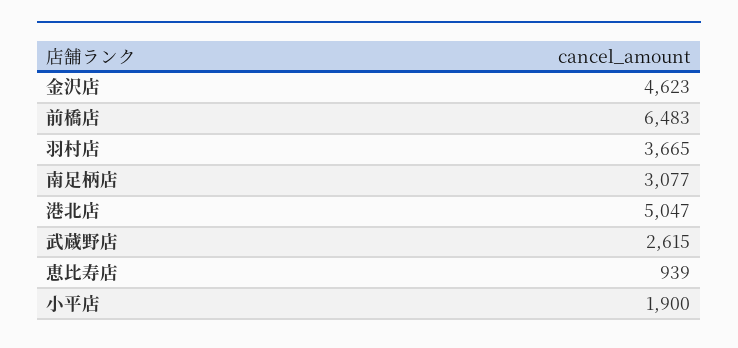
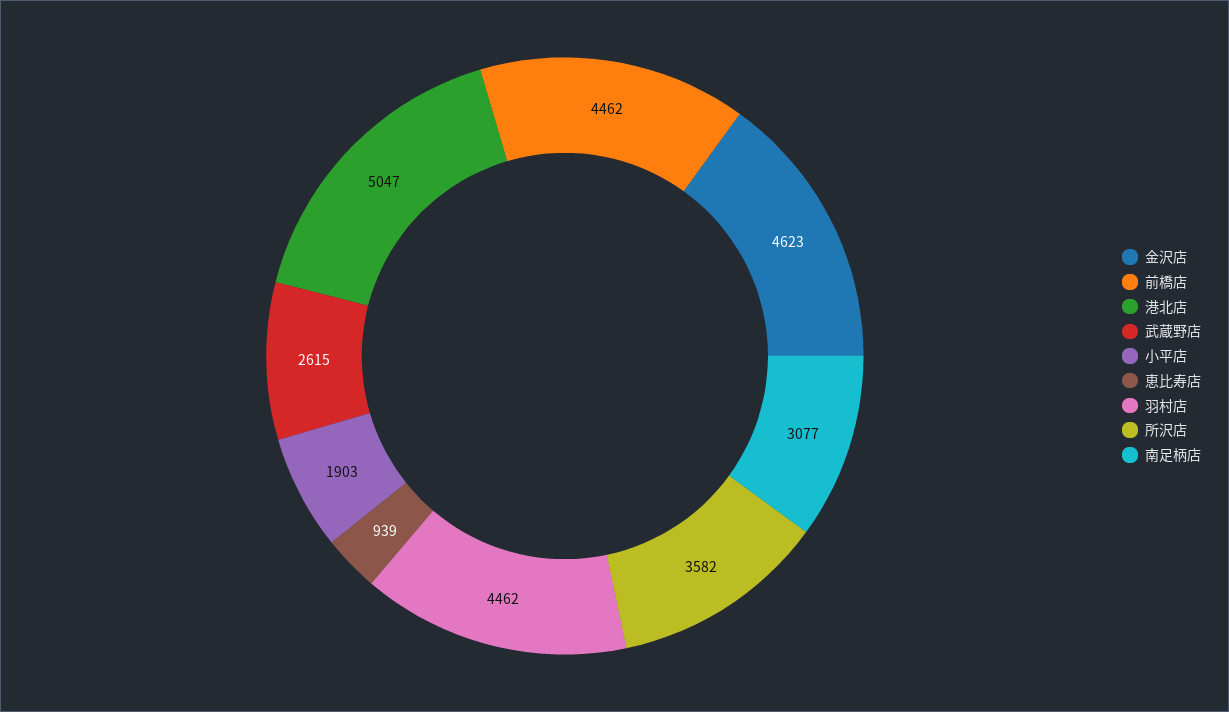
  {
    "金沢店": 4623,
-   "前橋店": 6483,
+   "前橋店": 4462,
-   "羽村店": 3665,
+   "羽村店": 4462,
    "南足柄店": 3077,
    "港北店": 5047,
    "武蔵野店": 2615,
    "恵比寿店": 939,
-   "小平店": 1900
+   "小平店": 1903,
+   "所沢店": 3582
  }

